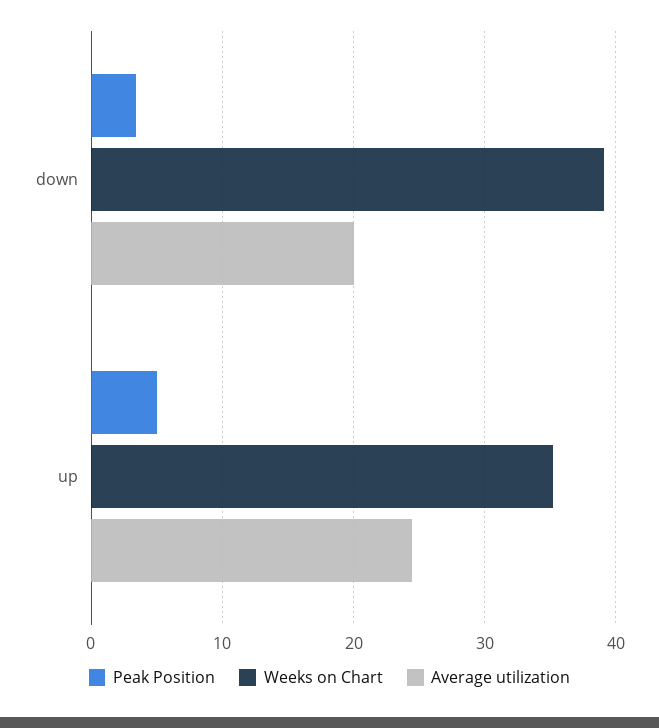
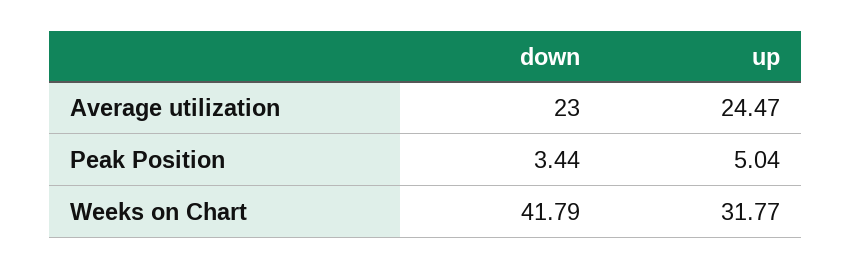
  {
    "Peak Position": {
      "down": 3.44,
      "up": 5.04
    },
    "Weeks on Chart": {
-     "down": 39,
+     "down": 41.79,
-     "up": 35
+     "up": 31.77
    },
    "Average utilization": {
-     "down": 20,
+     "down": 23,
      "up": 24.47
    }
  }

